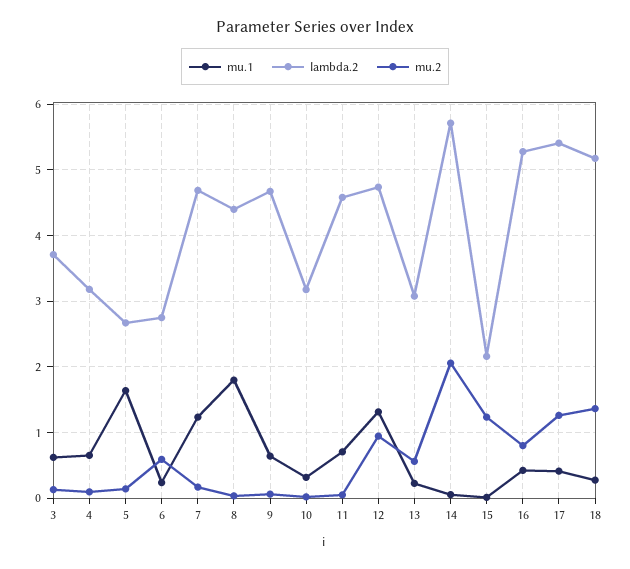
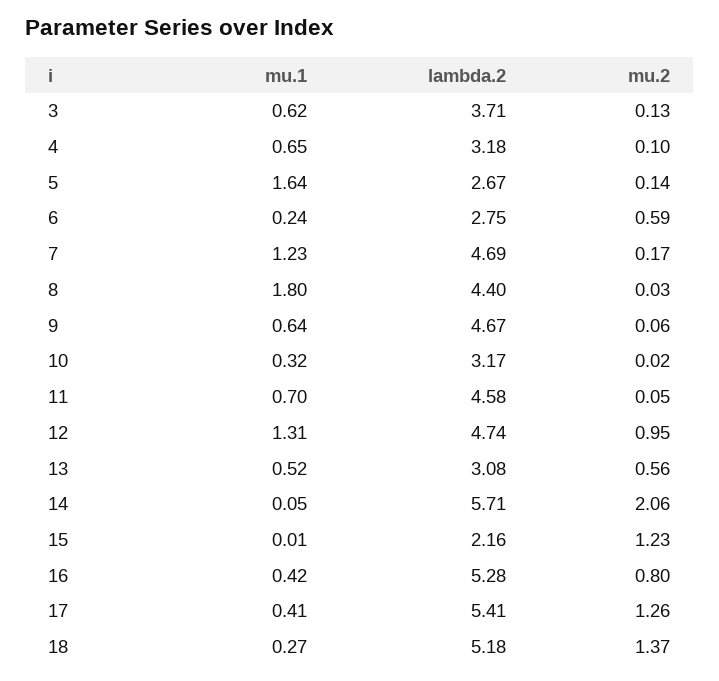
  {
    "mu.1": {
      "3": 0.62,
      "4": 0.65,
      "5": 1.64,
      "6": 0.24,
      "7": 1.23,
      "8": 1.8,
      "9": 0.64,
      "10": 0.32,
      "11": 0.7,
      "12": 1.31,
-     "13": 0.2,
+     "13": 0.52,
      "14": 0.05,
      "15": 0.01,
      "16": 0.42,
      "17": 0.41,
      "18": 0.27
    },
    "lambda.2": {
      "3": 3.71,
      "4": 3.18,
      "5": 2.67,
      "6": 2.75,
      "7": 4.69,
      "8": 4.4,
      "9": 4.67,
      "10": 3.17,
      "11": 4.58,
      "12": 4.74,
      "13": 3.08,
      "14": 5.71,
      "15": 2.16,
      "16": 5.28,
      "17": 5.41,
      "18": 5.18
    },
    "mu.2": {
      "3": 0.13,
      "4": 0.1,
      "5": 0.14,
      "6": 0.59,
      "7": 0.17,
      "8": 0.03,
      "9": 0.06,
      "10": 0.02,
      "11": 0.05,
      "12": 0.95,
      "13": 0.56,
      "14": 2.06,
      "15": 1.23,
      "16": 0.8,
      "17": 1.26,
      "18": 1.37
    }
  }

